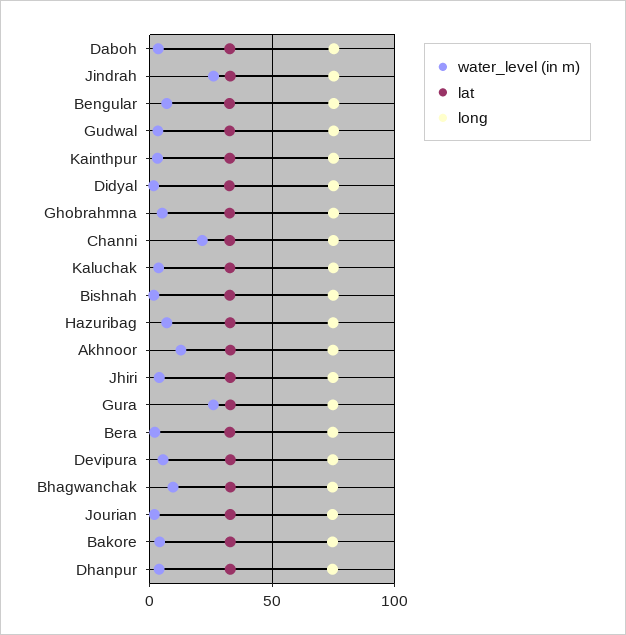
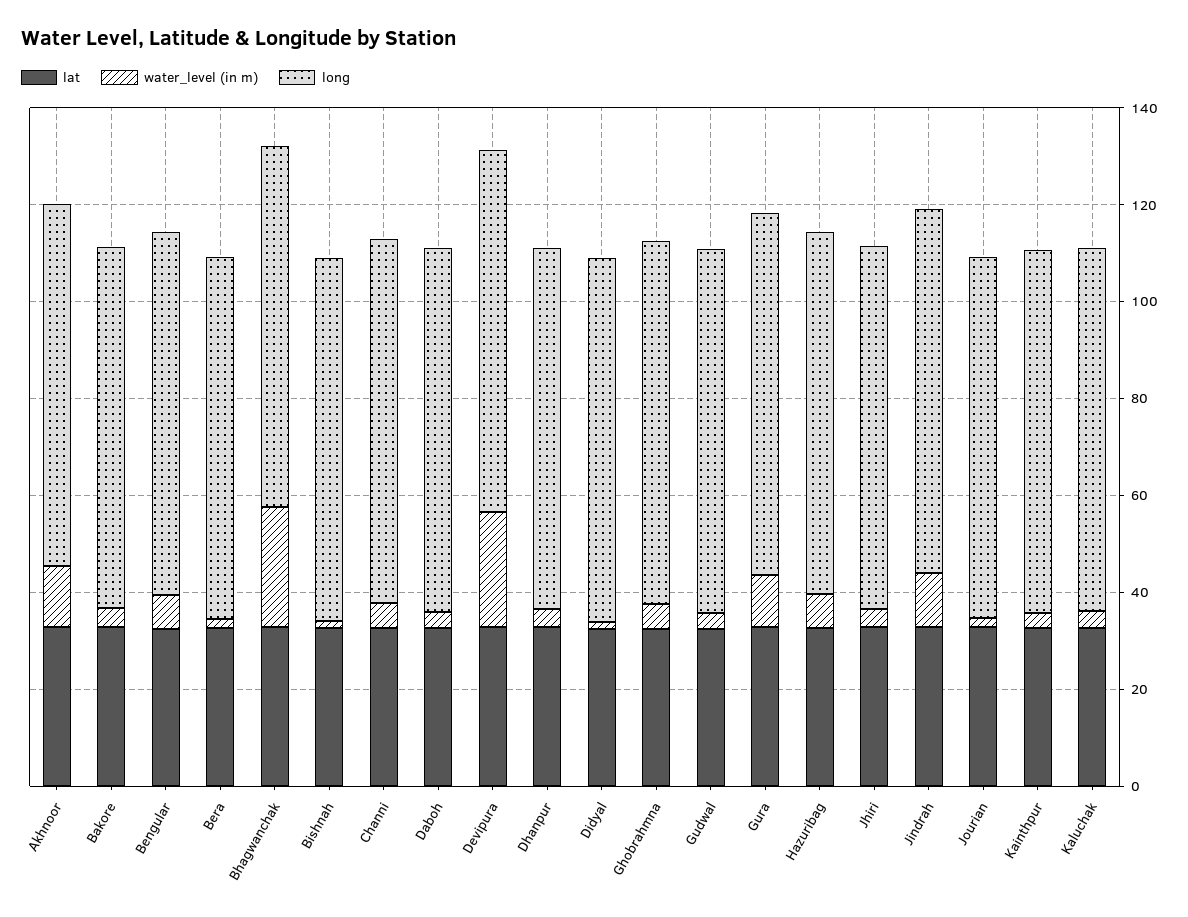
  {
    "water_level (in m)": {
      "Daboh": 5,
-     "Jindrah": 25,
+     "Jindrah": 10,
      "Bengular": 5,
      "Gudwal": 5,
      "Kainthpur": 5,
      "Didyal": 0,
      "Ghobrahmna": 5,
-     "Channi": 20,
+     "Channi": 5,
      "Kaluchak": 5,
      "Bishnah": 0,
      "Hazuribag": 5,
      "Akhnoor": 15,
      "Jhiri": 5,
-     "Gura": 25,
+     "Gura": 10,
      "Bera": 0,
-     "Devipura": 5,
+     "Devipura": 25,
-     "Bhagwanchak": 10,
+     "Bhagwanchak": 25,
      "Jourian": 0,
      "Bakore": 5,
      "Dhanpur": 5
    },
    "lat": {
      "Daboh": 35,
      "Jindrah": 35,
      "Bengular": 30,
      "Gudwal": 35,
      "Kainthpur": 35,
      "Didyal": 30,
      "Ghobrahmna": 35,
      "Channi": 35,
      "Kaluchak": 35,
      "Bishnah": 35,
      "Hazuribag": 35,
      "Akhnoor": 35,
      "Jhiri": 35,
      "Gura": 35,
      "Bera": 35,
      "Devipura": 35,
      "Bhagwanchak": 35,
      "Jourian": 35,
      "Bakore": 35,
      "Dhanpur": 35
    },
    "long": {
      "Daboh": 75,
      "Jindrah": 75,
      "Bengular": 75,
      "Gudwal": 75,
      "Kainthpur": 75,
      "Didyal": 75,
      "Ghobrahmna": 75,
      "Channi": 75,
      "Kaluchak": 75,
      "Bishnah": 75,
      "Hazuribag": 75,
      "Akhnoor": 75,
      "Jhiri": 75,
      "Gura": 75,
      "Bera": 75,
      "Devipura": 75,
      "Bhagwanchak": 75,
      "Jourian": 75,
      "Bakore": 75,
      "Dhanpur": 75
    }
  }

